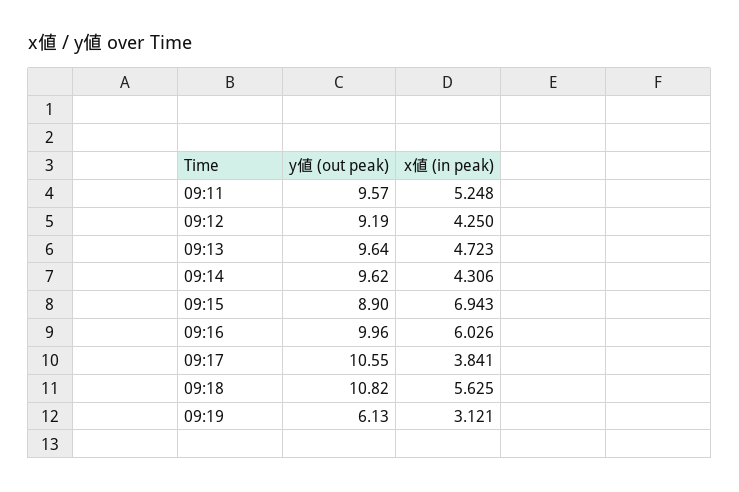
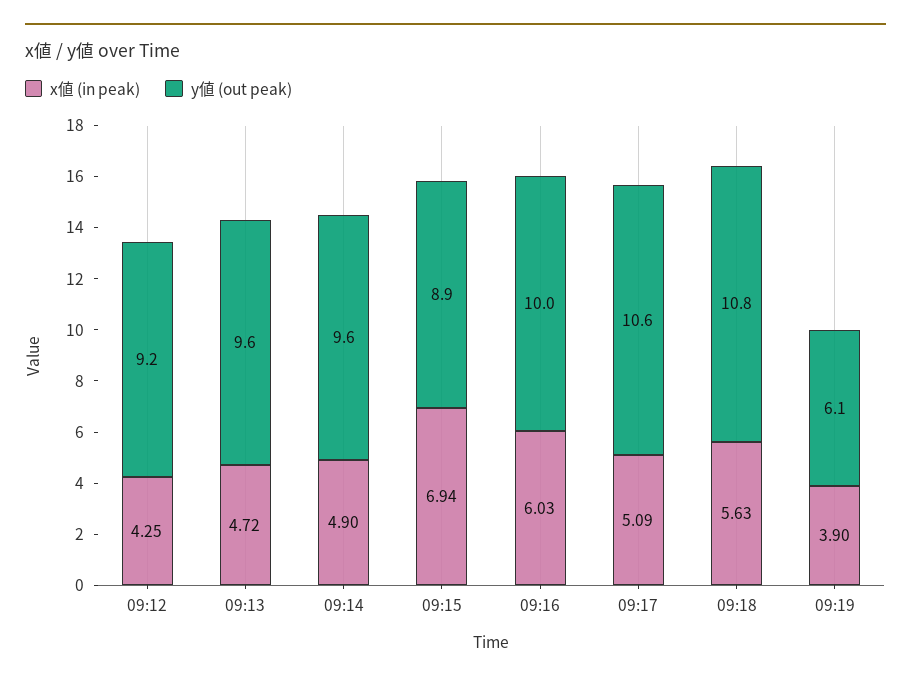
  {
    "y値 (out peak)": {
-     "09:11": 9.57,
      "09:12": 9.19,
      "09:13": 9.64,
      "09:14": 9.62,
      "09:15": 8.9,
      "09:16": 9.96,
      "09:17": 10.55,
      "09:18": 10.82,
      "09:19": 6.13
    },
    "x値 (in peak)": {
-     "09:11": 5.248,
      "09:12": 4.25,
      "09:13": 4.723,
-     "09:14": 4.306,
+     "09:14": 4.9,
      "09:15": 6.943,
      "09:16": 6.026,
-     "09:17": 3.841,
+     "09:17": 5.09,
      "09:18": 5.625,
-     "09:19": 3.121
+     "09:19": 3.9
    }
  }

